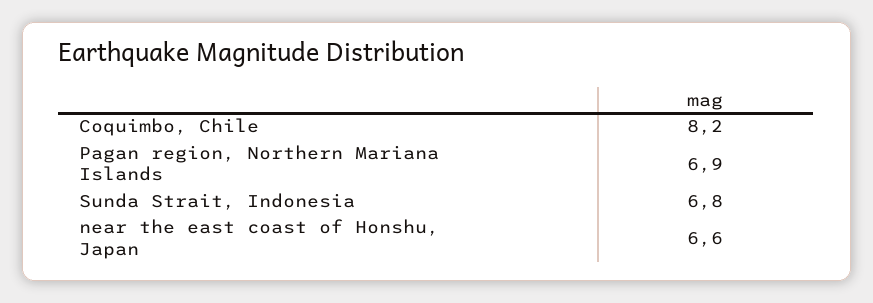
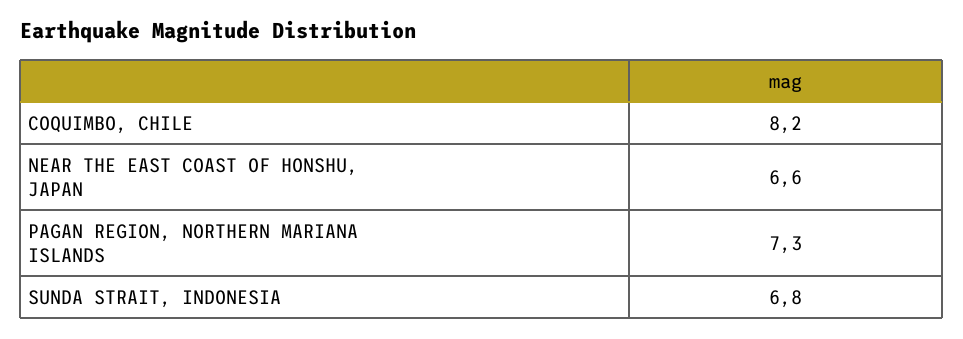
  {
    "Coquimbo, Chile": 8.2,
-   "Pagan region, Northern Mariana Islands": 6.9,
+   "Pagan region, Northern Mariana Islands": 7.3,
    "Sunda Strait, Indonesia": 6.8,
    "near the east coast of Honshu, Japan": 6.6
  }

